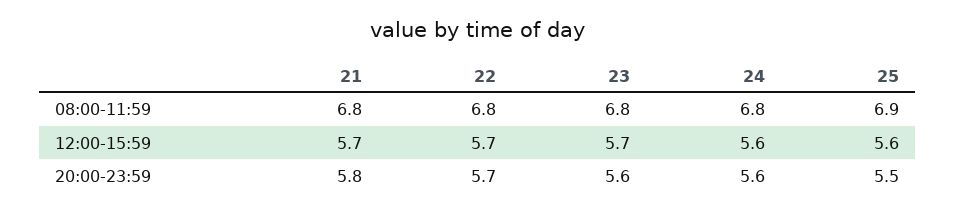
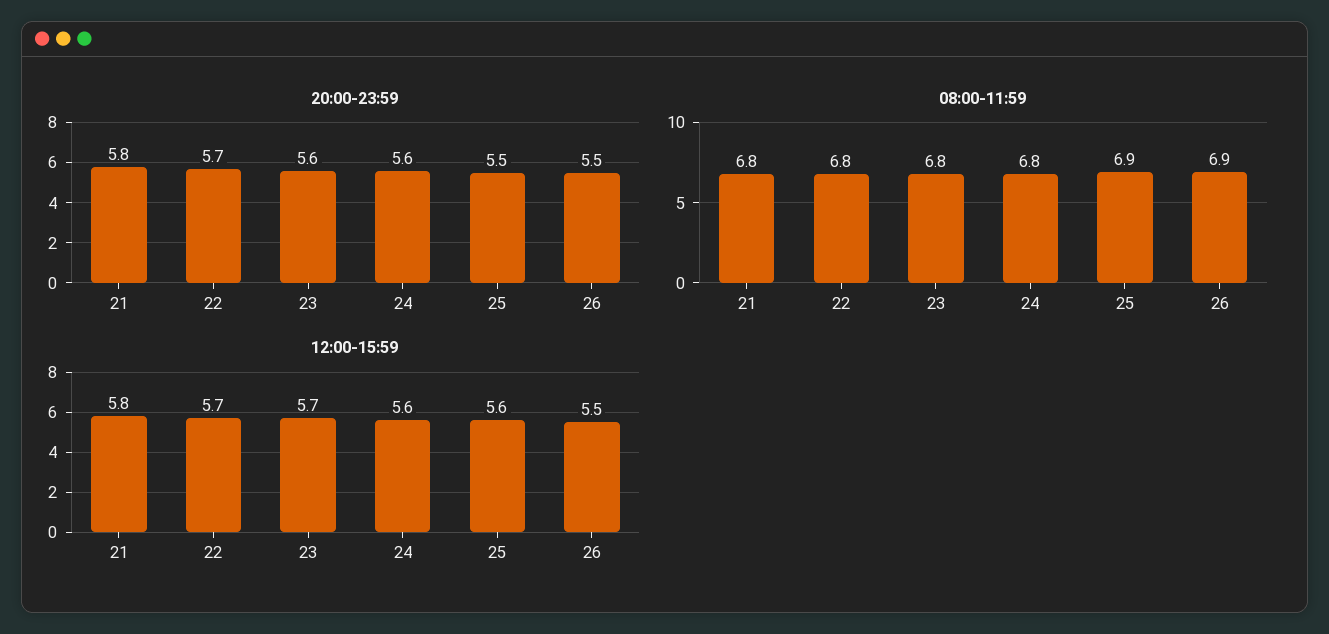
  {
    "08:00-11:59": {
      "21": 6.8,
      "22": 6.8,
      "23": 6.8,
      "24": 6.8,
-     "25": 6.9
+     "25": 6.9,
+     "26": 6.9
    },
    "12:00-15:59": {
-     "21": 5.7,
+     "21": 5.8,
      "22": 5.7,
      "23": 5.7,
      "24": 5.6,
-     "25": 5.6
+     "25": 5.6,
+     "26": 5.5
    },
    "20:00-23:59": {
      "21": 5.8,
      "22": 5.7,
      "23": 5.6,
      "24": 5.6,
-     "25": 5.5
+     "25": 5.5,
+     "26": 5.5
    }
  }

